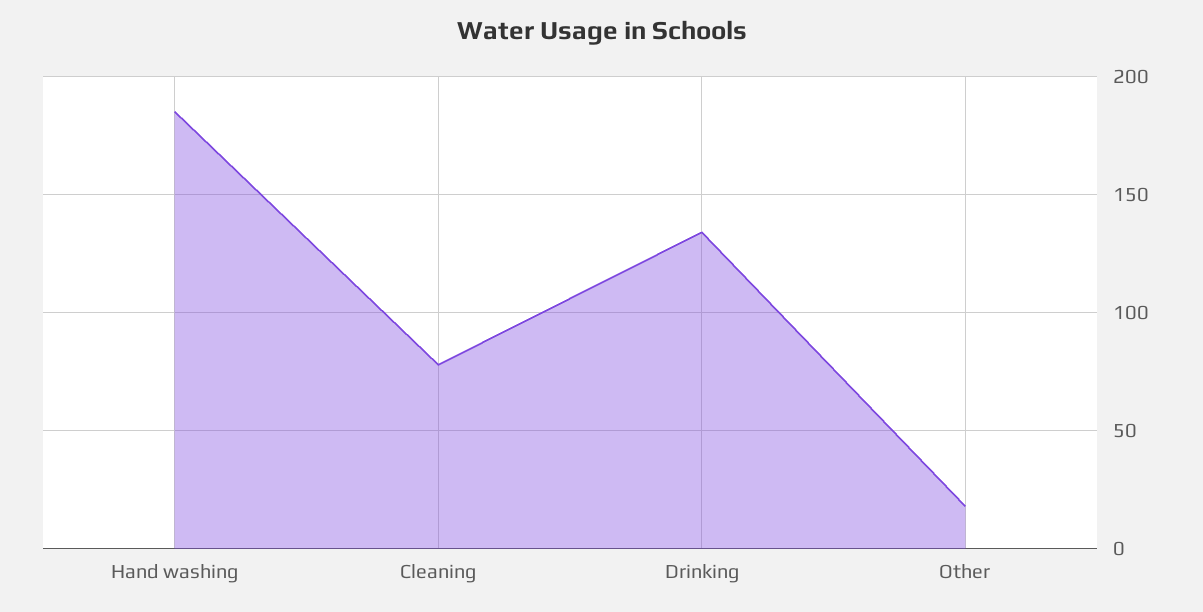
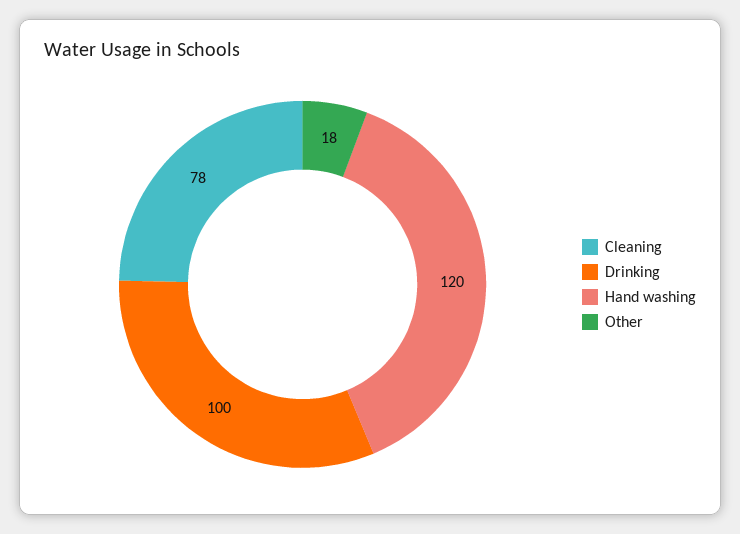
  {
-   "Hand washing": 185,
+   "Hand washing": 120,
    "Cleaning": 78,
-   "Drinking": 135,
+   "Drinking": 100,
    "Other": 18
  }

